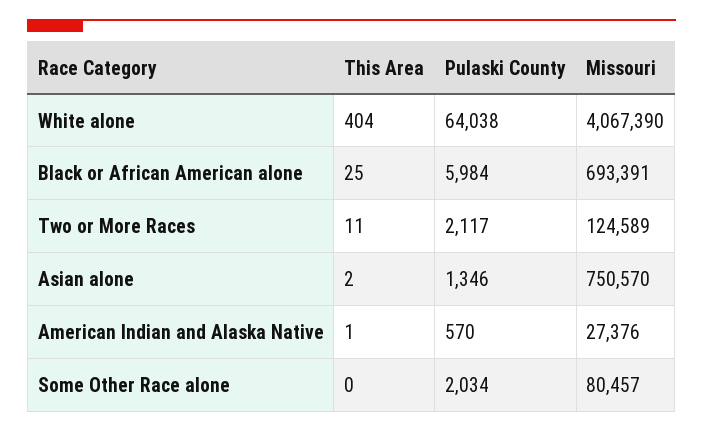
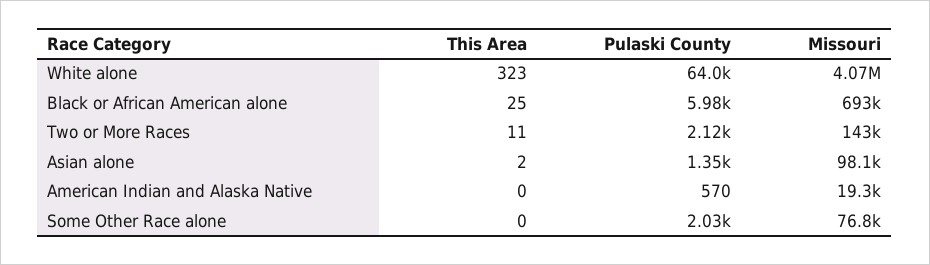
  {
    "This Area": {
-     "White alone": 404,
+     "White alone": 323,
      "Black or African American alone": 25,
      "Two or More Races": 11,
      "Asian alone": 2,
-     "American Indian and Alaska Native": 1,
+     "American Indian and Alaska Native": 0,
      "Some Other Race alone": 0
    },
    "Pulaski County": {
      "White alone": 64038,
      "Black or African American alone": 5984,
      "Two or More Races": 2117,
      "Asian alone": 1346,
      "American Indian and Alaska Native": 570,
      "Some Other Race alone": 2034
    },
    "Missouri": {
      "White alone": 4067390,
      "Black or African American alone": 693391,
-     "Two or More Races": 124589,
+     "Two or More Races": 143000,
-     "Asian alone": 750570,
+     "Asian alone": 98100,
-     "American Indian and Alaska Native": 27376,
+     "American Indian and Alaska Native": 19300,
-     "Some Other Race alone": 80457
+     "Some Other Race alone": 76800
    }
  }

